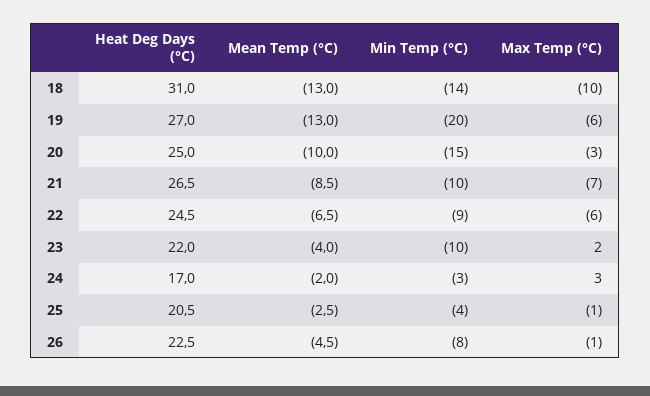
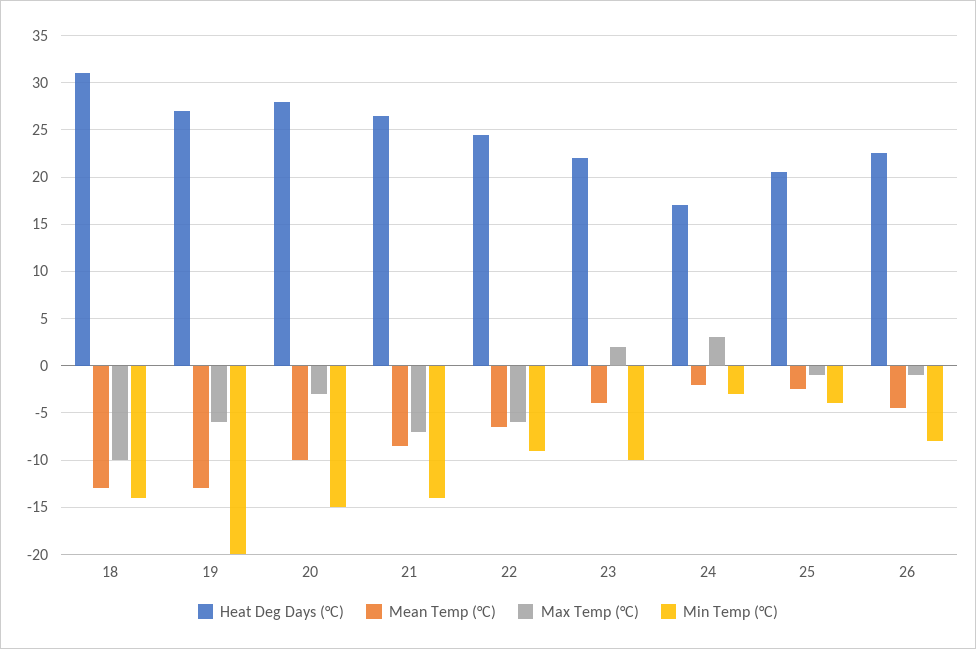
  {
    "Heat Deg Days (°C)": {
      "18": 31,
      "19": 27,
-     "20": 25,
+     "20": 28,
      "21": 26.5,
      "22": 24.5,
      "23": 22,
      "24": 17,
      "25": 20.5,
      "26": 22.5
    },
    "Mean Temp (°C)": {
      "18": -13,
      "19": -13,
      "20": -10,
      "21": -8.5,
      "22": -6.5,
      "23": -4,
      "24": -2,
      "25": -2.5,
      "26": -4.5
    },
    "Min Temp (°C)": {
      "18": -14,
      "19": -20,
      "20": -15,
-     "21": -10,
+     "21": -14,
      "22": -9,
      "23": -10,
      "24": -3,
      "25": -4,
      "26": -8
    },
    "Max Temp (°C)": {
      "18": -10,
      "19": -6,
      "20": -3,
      "21": -7,
      "22": -6,
      "23": 2,
      "24": 3,
      "25": -1,
      "26": -1
    }
  }

